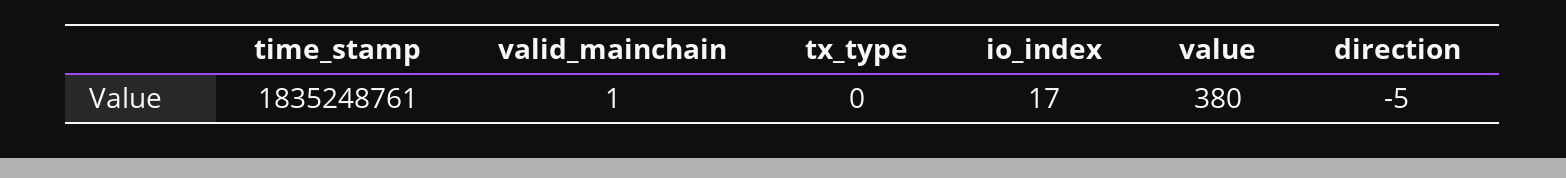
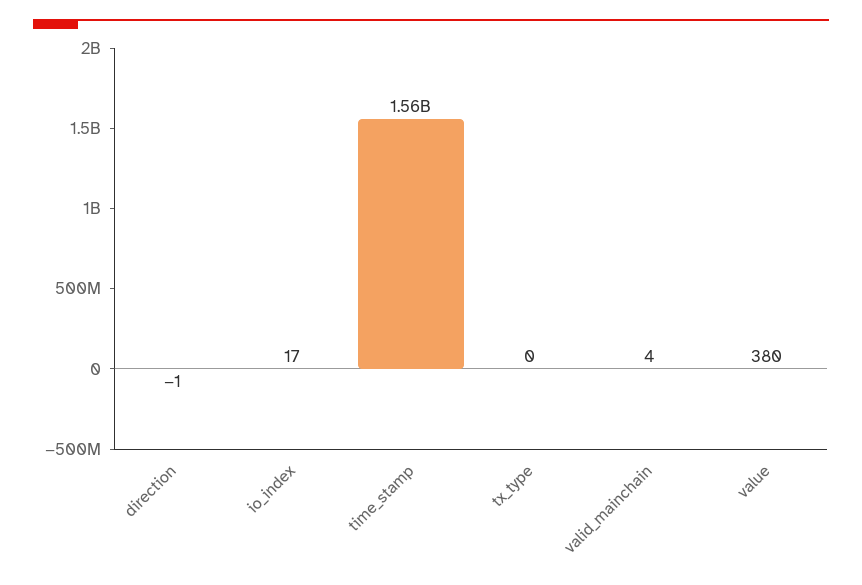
  {
-   "time_stamp": 1835248761,
+   "time_stamp": 1560000000,
-   "valid_mainchain": 1,
+   "valid_mainchain": 4,
    "tx_type": 0,
    "io_index": 17,
    "value": 380,
-   "direction": -5
+   "direction": -1
  }

